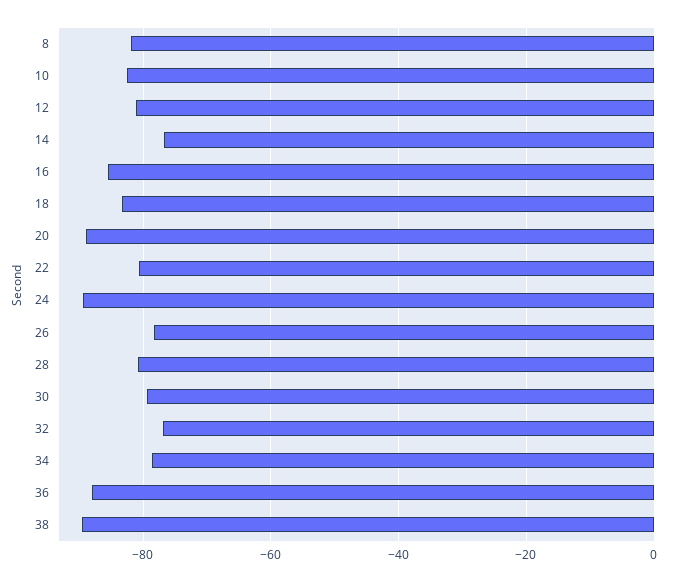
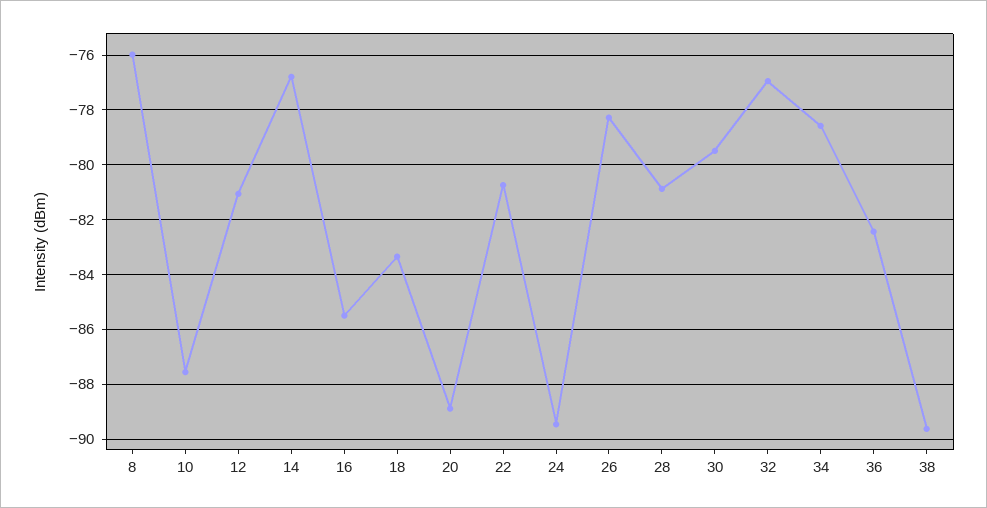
  {
-   "8": -82,
+   "8": -76,
-   "10": -82,
+   "10": -87.5,
    "12": -81,
    "14": -76.75,
    "16": -85.5,
    "18": -83.25,
    "20": -89,
    "22": -80.75,
    "24": -89.5,
    "26": -78.25,
    "28": -81,
    "30": -79.5,
    "32": -77,
    "34": -78.5,
-   "36": -88,
+   "36": -82.5,
    "38": -89.75
  }

